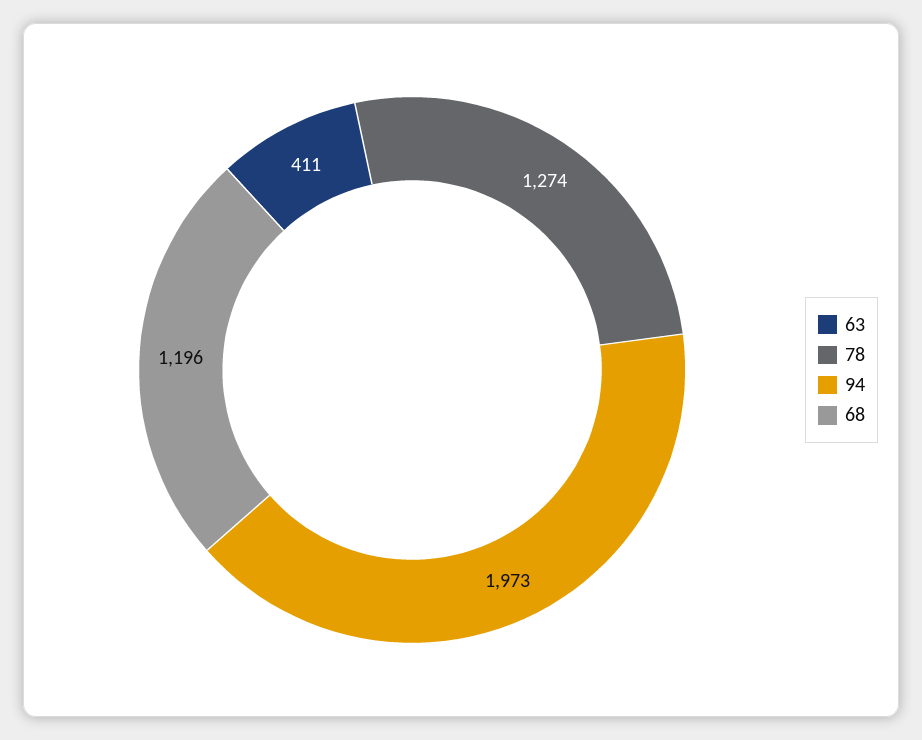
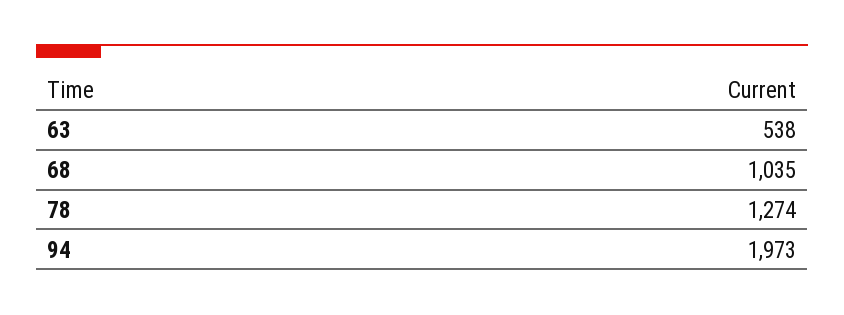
  {
-   "63": 411,
+   "63": 538,
    "78": 1274,
    "94": 1973,
-   "68": 1196
+   "68": 1035
  }

